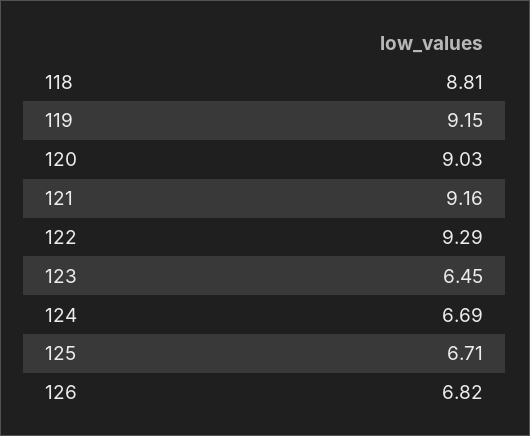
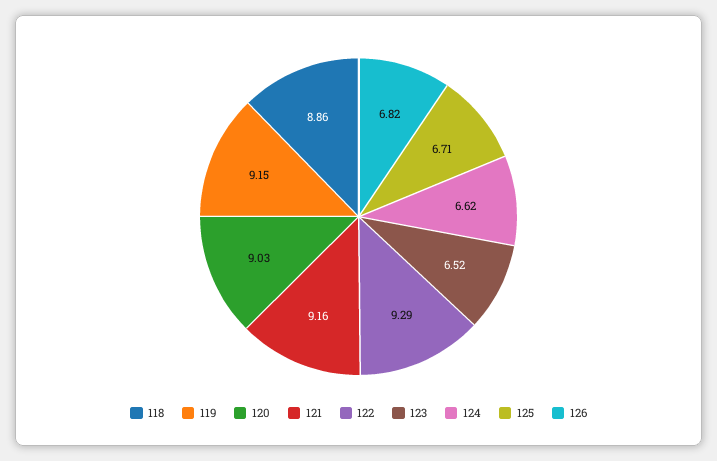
  {
-   "118": 8.81,
+   "118": 8.86,
    "119": 9.15,
    "120": 9.03,
    "121": 9.16,
    "122": 9.29,
-   "123": 6.45,
+   "123": 6.52,
-   "124": 6.69,
+   "124": 6.62,
    "125": 6.71,
    "126": 6.82
  }

